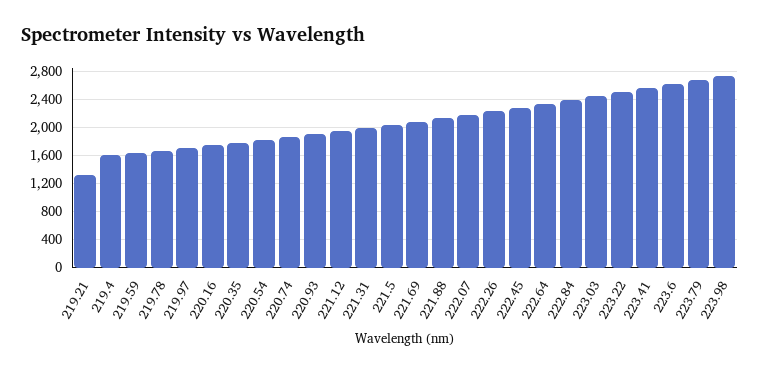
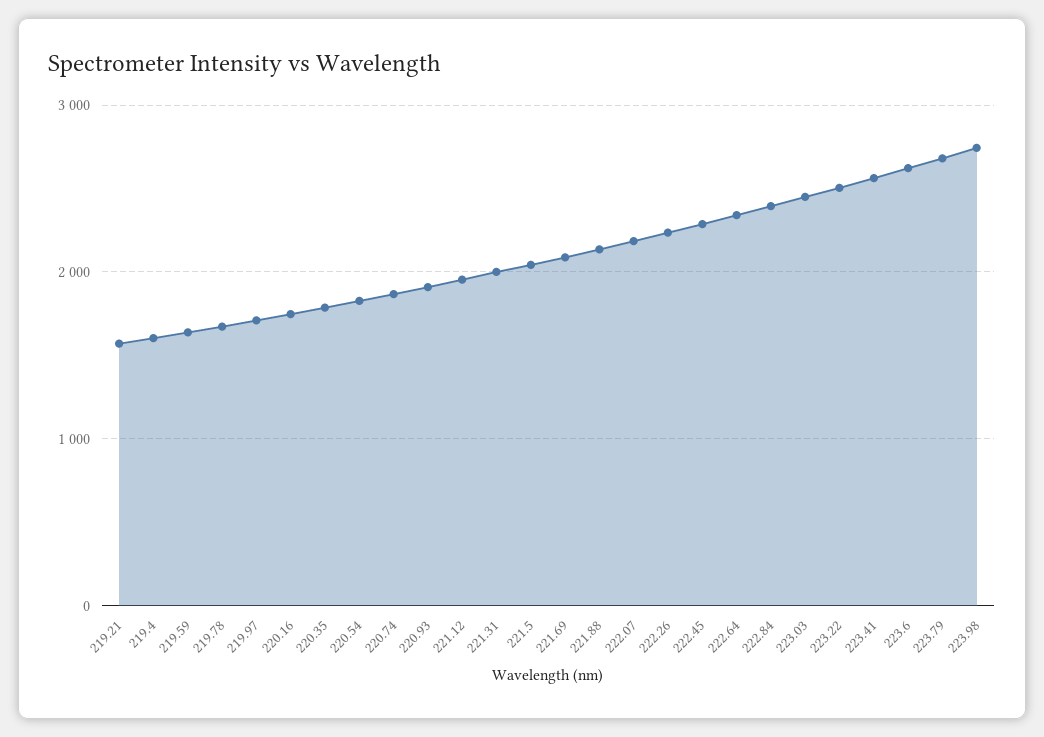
  {
-   "219.21": 1300,
+   "219.21": 1600,
    "219.4": 1600,
    "219.59": 1600,
    "219.78": 1700,
    "219.97": 1700,
    "220.16": 1700,
    "220.35": 1800,
    "220.54": 1800,
    "220.74": 1900,
    "220.93": 1900,
    "221.12": 2000,
    "221.31": 2000,
    "221.5": 2000,
    "221.69": 2100,
    "221.88": 2100,
    "222.07": 2200,
    "222.26": 2200,
    "222.45": 2300,
    "222.64": 2300,
    "222.84": 2400,
    "223.03": 2500,
    "223.22": 2500,
    "223.41": 2600,
    "223.6": 2600,
    "223.79": 2700,
    "223.98": 2700
  }

